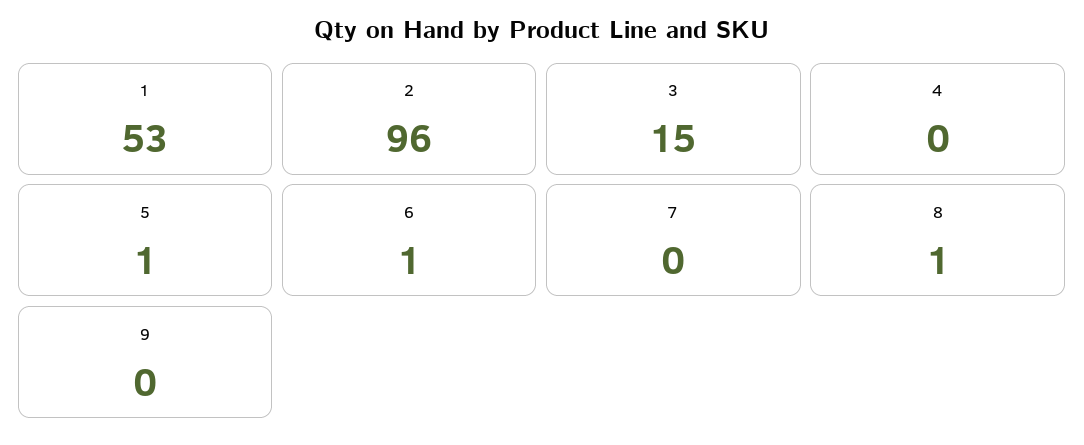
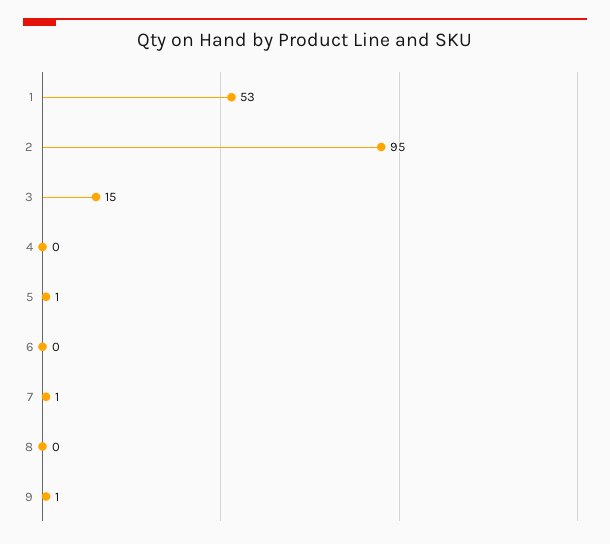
  {
    "1": 53,
-   "2": 96,
+   "2": 95,
    "3": 15,
    "4": 0,
    "5": 1,
-   "6": 1,
+   "6": 0,
-   "7": 0,
+   "7": 1,
-   "8": 1,
+   "8": 0,
-   "9": 0
+   "9": 1
  }

